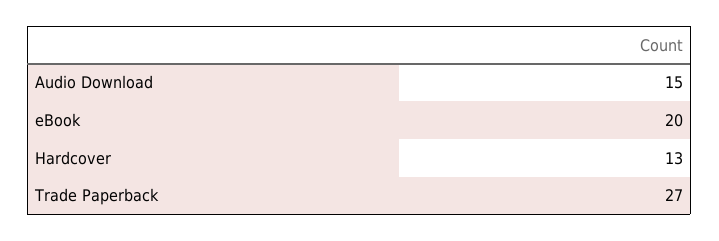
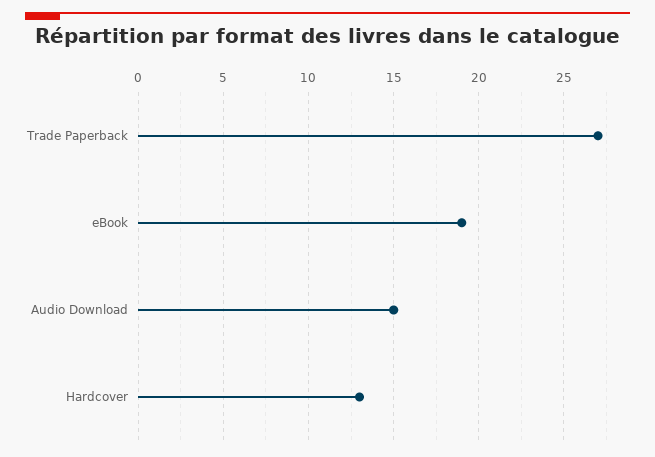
  {
    "Audio Download": 15,
-   "eBook": 20,
+   "eBook": 19,
    "Hardcover": 13,
    "Trade Paperback": 27
  }

